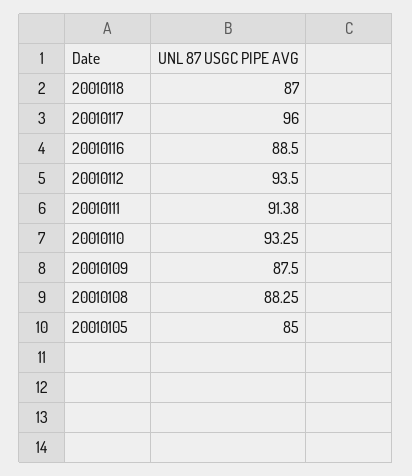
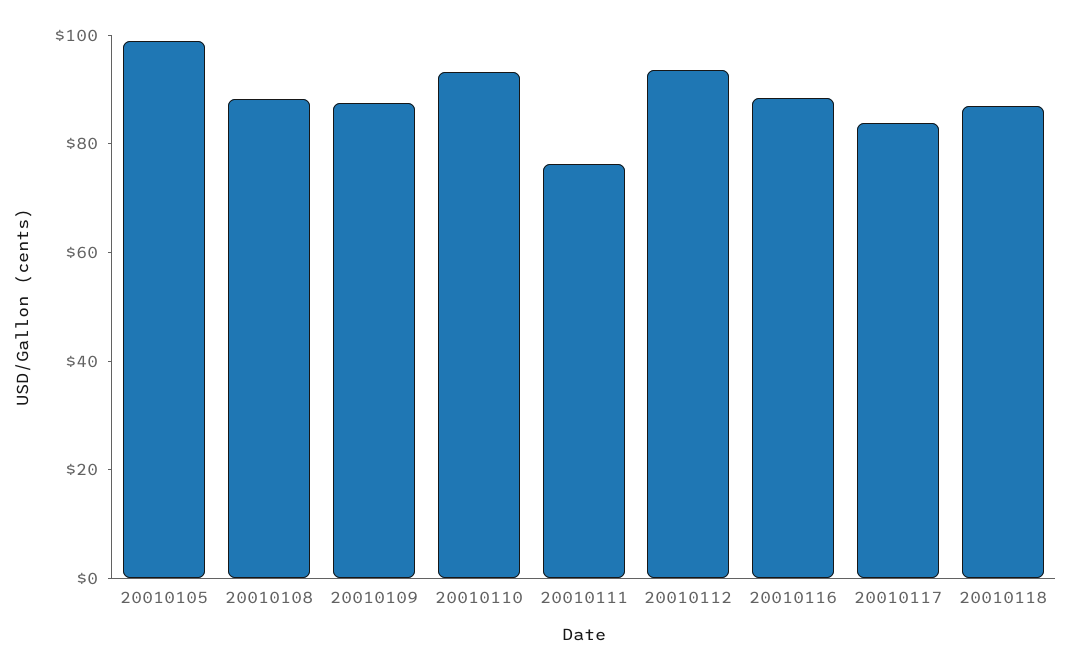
  {
    "20010118": 87,
-   "20010117": 96,
+   "20010117": 85,
    "20010116": 88.5,
    "20010112": 93.5,
-   "20010111": 91.38,
+   "20010111": 75,
    "20010110": 93.25,
    "20010109": 87.5,
    "20010108": 88.25,
-   "20010105": 85
+   "20010105": 100
  }

